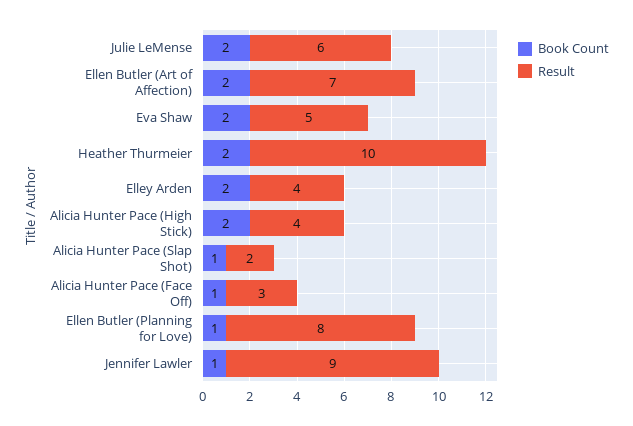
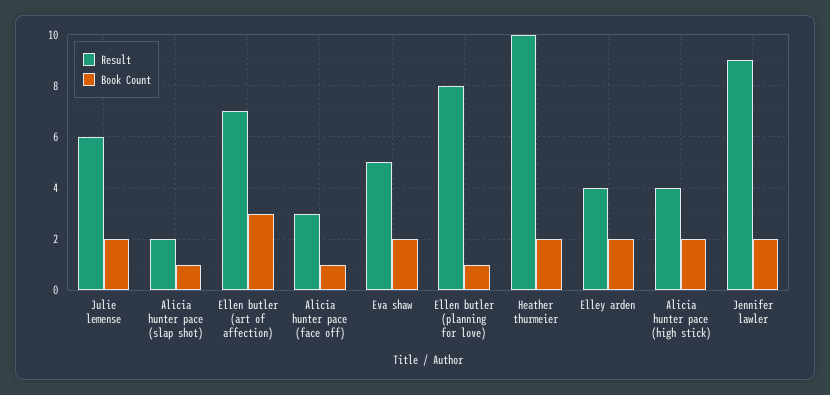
  {
    "Book Count": {
      "Julie LeMense": 2,
-     "Ellen Butler (Art of Affection)": 2,
+     "Ellen Butler (Art of Affection)": 3,
      "Eva Shaw": 2,
      "Heather Thurmeier": 2,
      "Elley Arden": 2,
      "Alicia Hunter Pace (High Stick)": 2,
      "Alicia Hunter Pace (Slap Shot)": 1,
      "Alicia Hunter Pace (Face Off)": 1,
      "Ellen Butler (Planning for Love)": 1,
-     "Jennifer Lawler": 1
+     "Jennifer Lawler": 2
    },
    "Result": {
      "Julie LeMense": 6,
      "Ellen Butler (Art of Affection)": 7,
      "Eva Shaw": 5,
      "Heather Thurmeier": 10,
      "Elley Arden": 4,
      "Alicia Hunter Pace (High Stick)": 4,
      "Alicia Hunter Pace (Slap Shot)": 2,
      "Alicia Hunter Pace (Face Off)": 3,
      "Ellen Butler (Planning for Love)": 8,
      "Jennifer Lawler": 9
    }
  }

